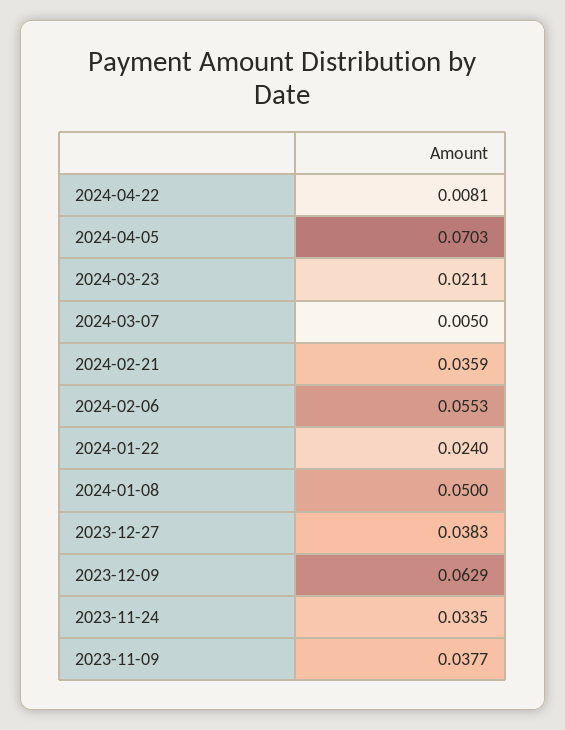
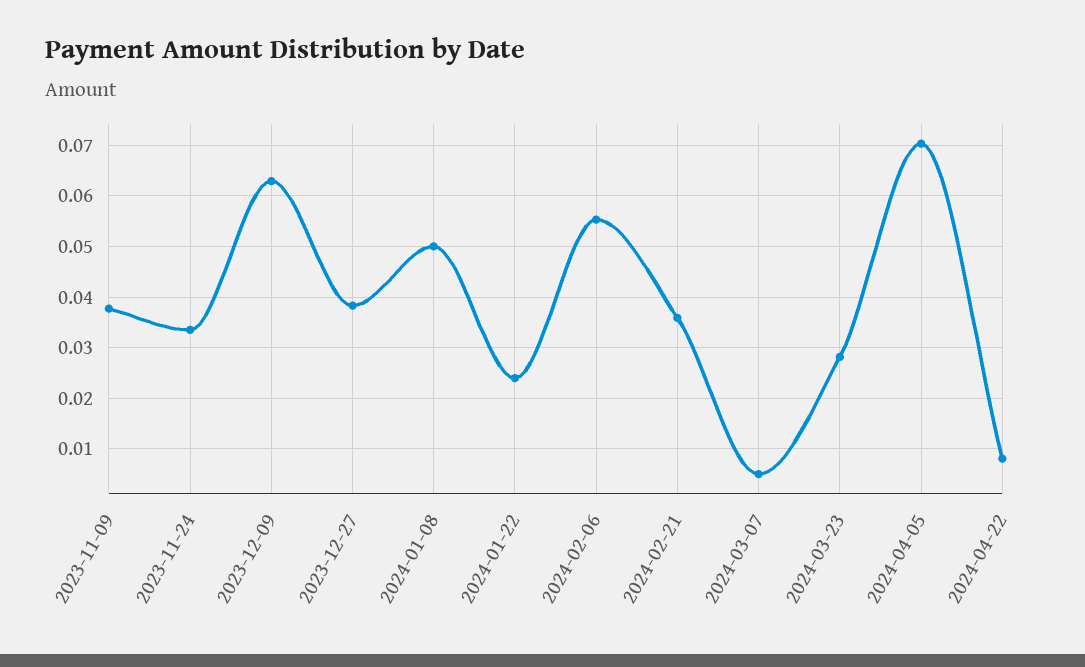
  {
    "2024-04-22": 0.0081,
    "2024-04-05": 0.0703,
-   "2024-03-23": 0.0211,
+   "2024-03-23": 0.028,
    "2024-03-07": 0.005,
    "2024-02-21": 0.0359,
    "2024-02-06": 0.0553,
    "2024-01-22": 0.024,
    "2024-01-08": 0.05,
    "2023-12-27": 0.0383,
    "2023-12-09": 0.0629,
    "2023-11-24": 0.0335,
    "2023-11-09": 0.0377
  }

